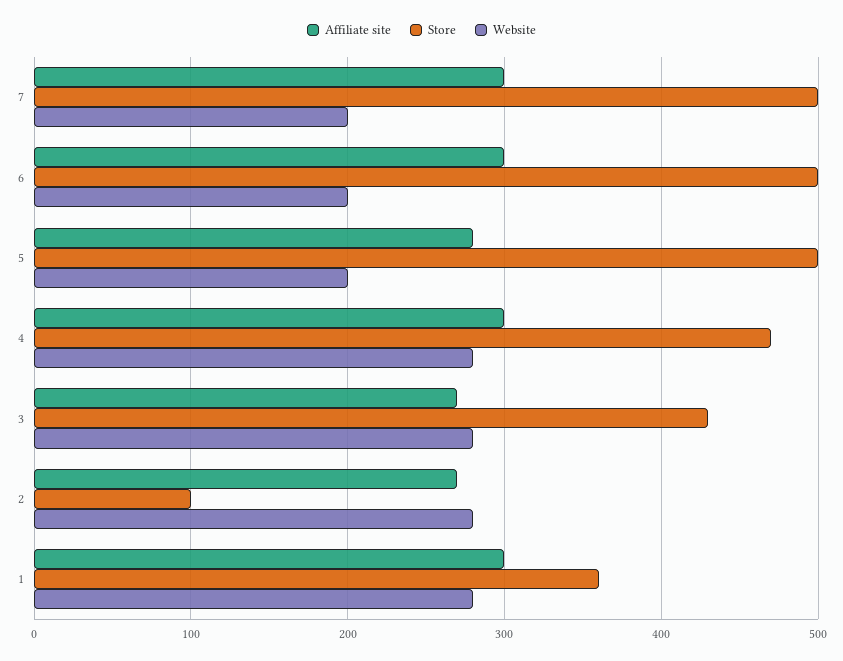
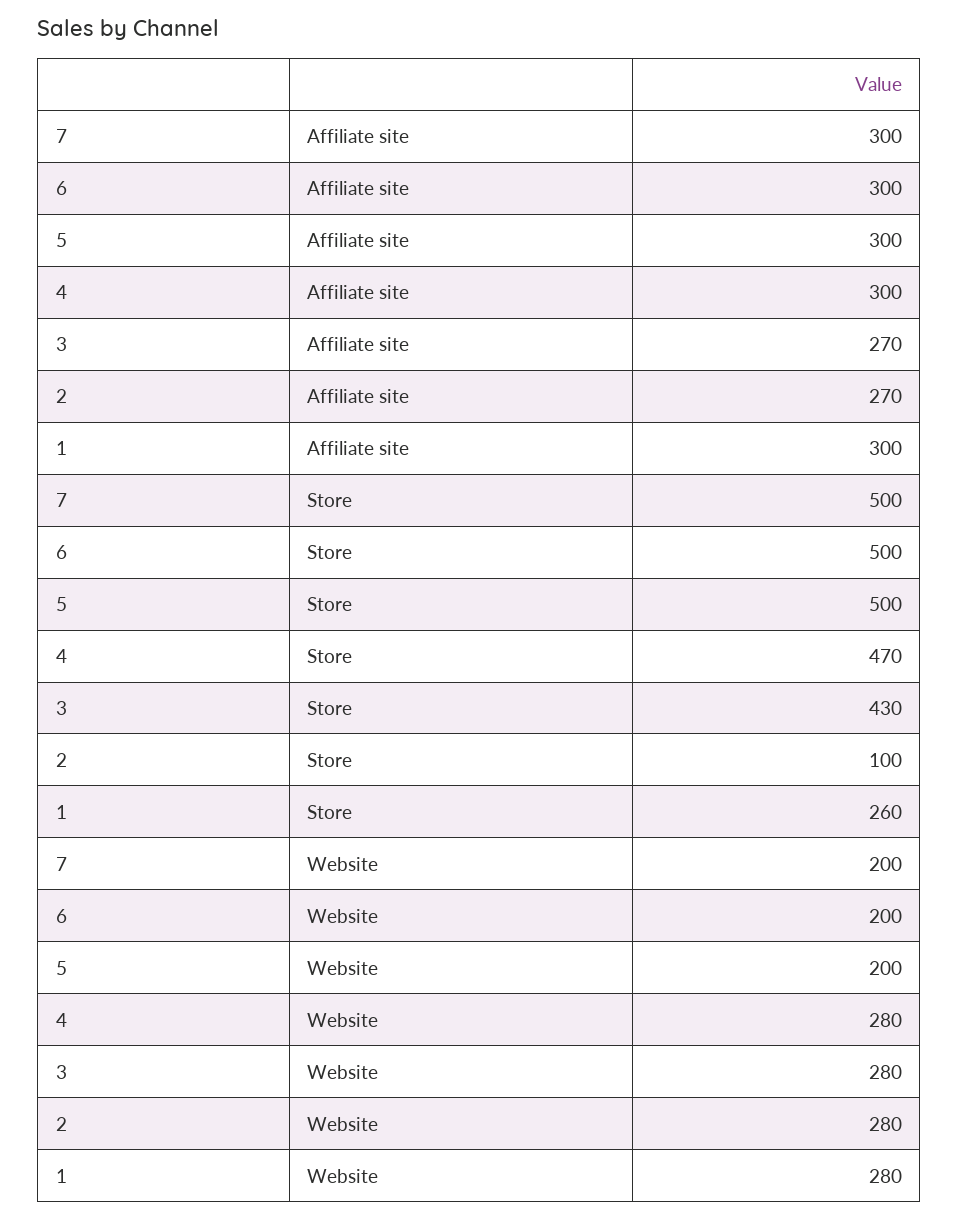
  {
    "Affiliate site": {
      "7": 300,
      "6": 300,
-     "5": 280,
+     "5": 300,
      "4": 300,
      "3": 270,
      "2": 270,
      "1": 300
    },
    "Store": {
      "7": 500,
      "6": 500,
      "5": 500,
      "4": 470,
      "3": 430,
      "2": 100,
-     "1": 360
+     "1": 260
    },
    "Website": {
      "7": 200,
      "6": 200,
      "5": 200,
      "4": 280,
      "3": 280,
      "2": 280,
      "1": 280
    }
  }

